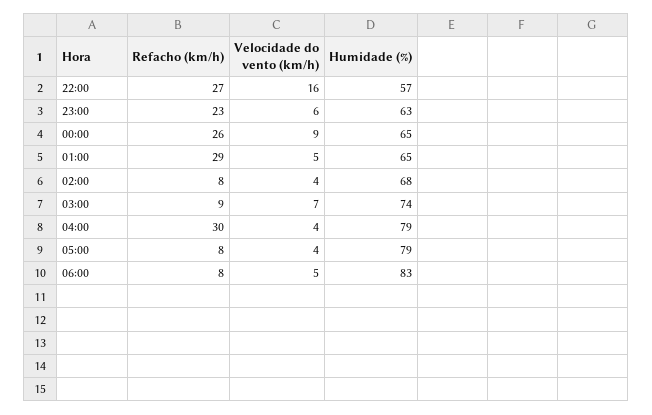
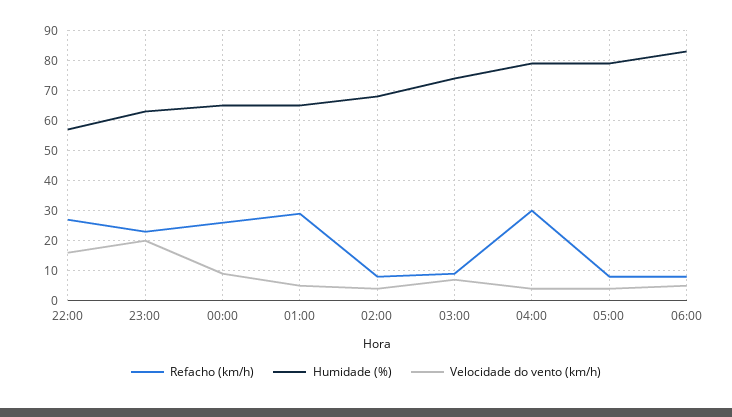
  {
    "Refacho (km/h)": {
      "22:00": 27,
      "23:00": 23,
      "00:00": 26,
      "01:00": 29,
      "02:00": 8,
      "03:00": 9,
      "04:00": 30,
      "05:00": 8,
      "06:00": 8
    },
    "Velocidade do vento (km/h)": {
      "22:00": 16,
-     "23:00": 6,
+     "23:00": 20,
      "00:00": 9,
      "01:00": 5,
      "02:00": 4,
      "03:00": 7,
      "04:00": 4,
      "05:00": 4,
      "06:00": 5
    },
    "Humidade (%)": {
      "22:00": 57,
      "23:00": 63,
      "00:00": 65,
      "01:00": 65,
      "02:00": 68,
      "03:00": 74,
      "04:00": 79,
      "05:00": 79,
      "06:00": 83
    }
  }

